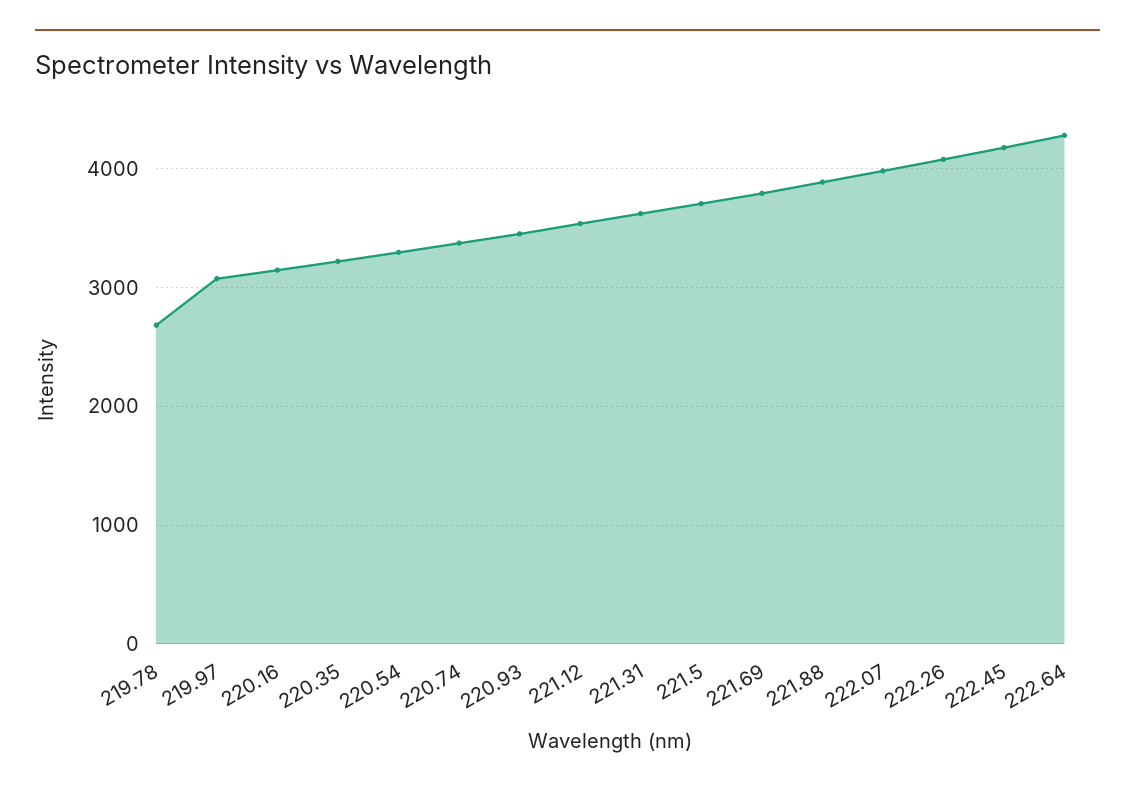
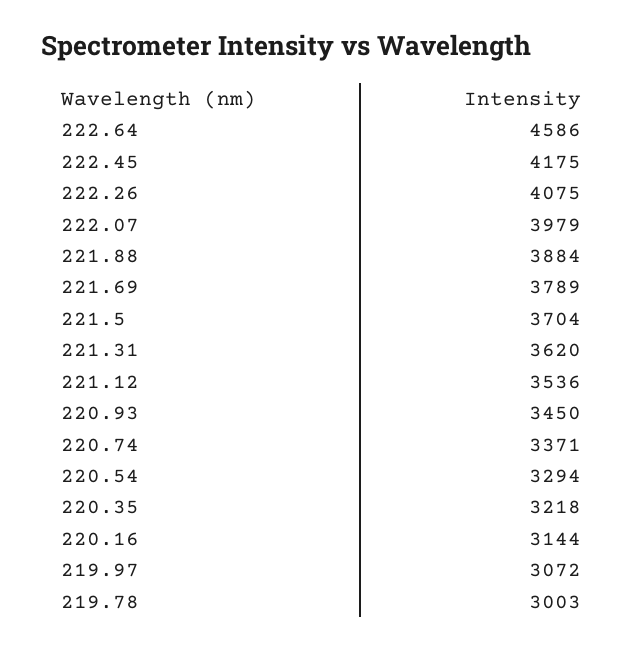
  {
-   "219.78": 2700,
+   "219.78": 3003,
    "219.97": 3072,
    "220.16": 3144,
    "220.35": 3218,
    "220.54": 3294,
    "220.74": 3371,
    "220.93": 3450,
    "221.12": 3536,
    "221.31": 3620,
    "221.5": 3704,
    "221.69": 3789,
    "221.88": 3884,
    "222.07": 3979,
    "222.26": 4075,
    "222.45": 4175,
-   "222.64": 4300
+   "222.64": 4586
  }

